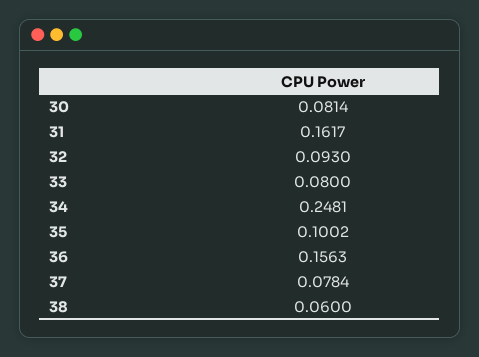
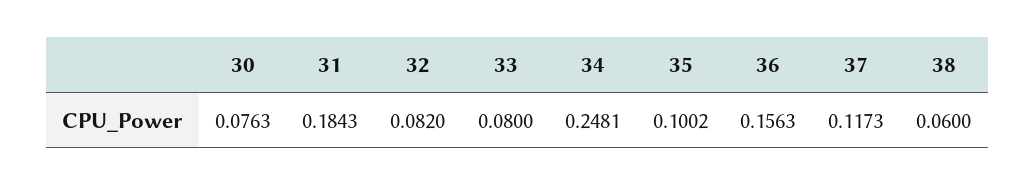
  {
-   "30": 0.0814,
+   "30": 0.0763,
-   "31": 0.1617,
+   "31": 0.1843,
-   "32": 0.093,
+   "32": 0.082,
    "33": 0.08,
    "34": 0.2481,
    "35": 0.1002,
    "36": 0.1563,
-   "37": 0.0784,
+   "37": 0.1173,
    "38": 0.06
  }

